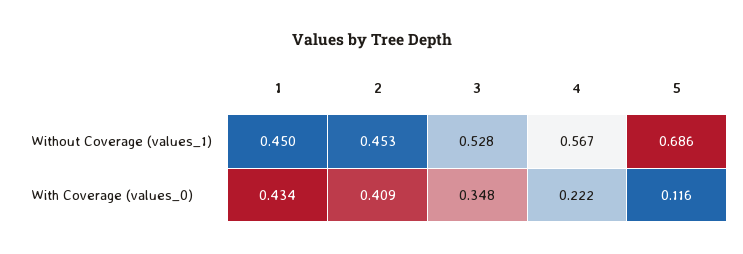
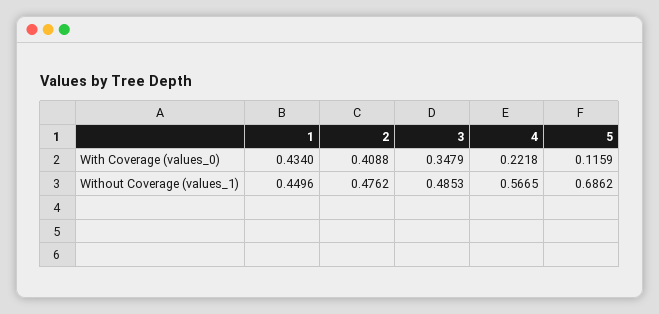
  {
    "1": {
      "Without Coverage (values_1)": 0.4496,
      "With Coverage (values_0)": 0.434
    },
    "2": {
-     "Without Coverage (values_1)": 0.453,
+     "Without Coverage (values_1)": 0.4762,
      "With Coverage (values_0)": 0.4088
    },
    "3": {
-     "Without Coverage (values_1)": 0.528,
+     "Without Coverage (values_1)": 0.4853,
      "With Coverage (values_0)": 0.3479
    },
    "4": {
      "Without Coverage (values_1)": 0.5665,
      "With Coverage (values_0)": 0.2218
    },
    "5": {
      "Without Coverage (values_1)": 0.6862,
      "With Coverage (values_0)": 0.1159
    }
  }

